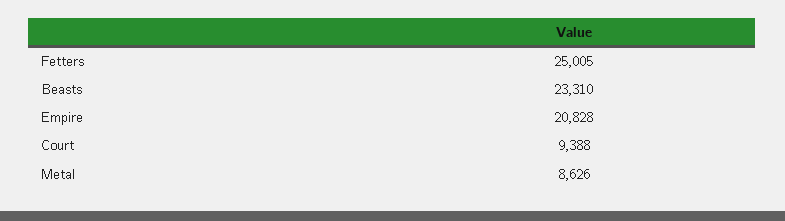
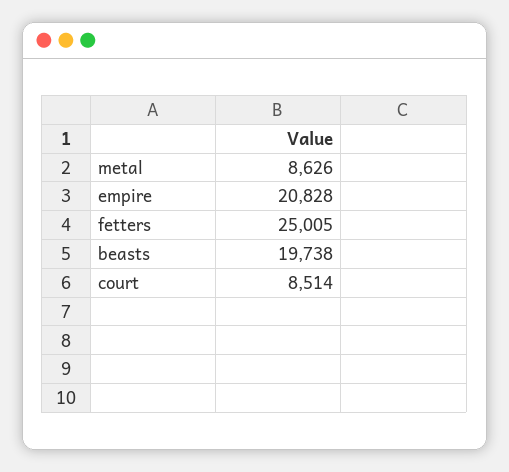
  {
    "Fetters": 25005,
-   "Beasts": 23310,
+   "Beasts": 19738,
    "Empire": 20828,
-   "Court": 9388,
+   "Court": 8514,
    "Metal": 8626
  }

